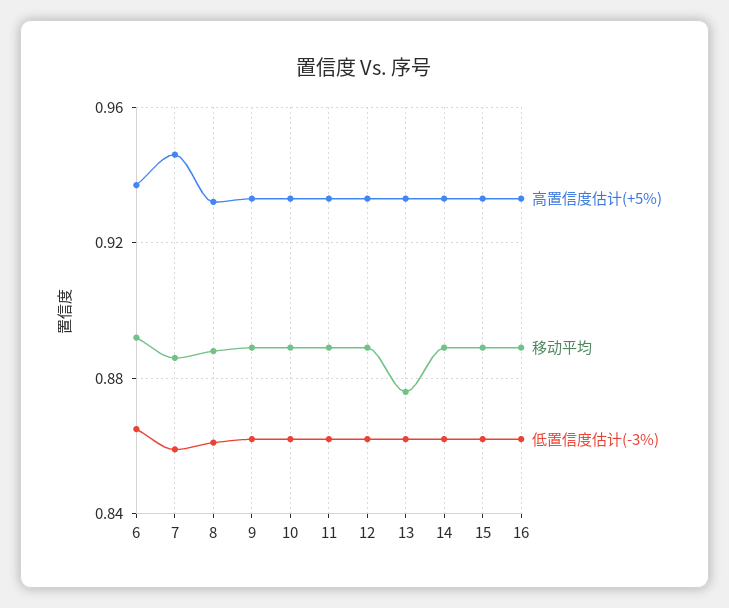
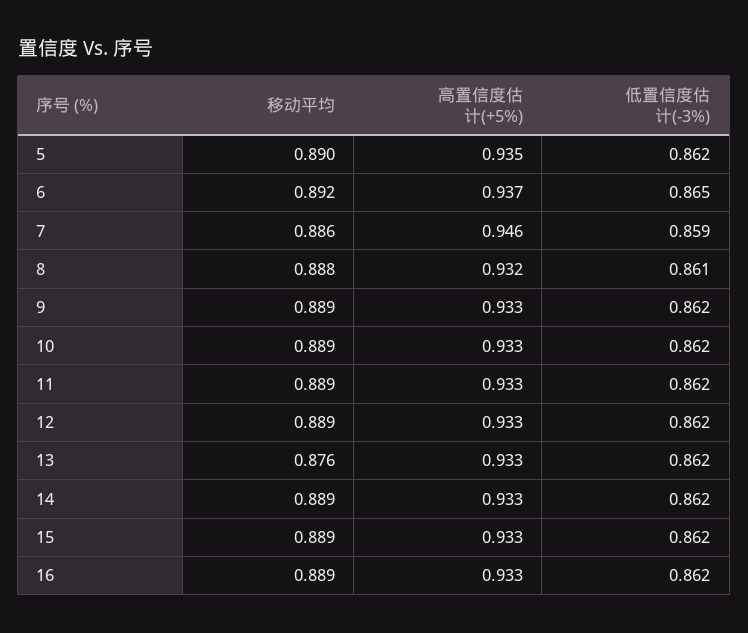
  {
    "高置信度估计(+5%)": {
      "6": 0.937,
      "7": 0.946,
      "8": 0.932,
      "9": 0.933,
      "10": 0.933,
      "11": 0.933,
      "12": 0.933,
      "13": 0.933,
      "14": 0.933,
      "15": 0.933,
-     "16": 0.933
+     "16": 0.933,
+     "5": 0.935
    },
    "移动平均": {
      "6": 0.892,
      "7": 0.886,
      "8": 0.888,
      "9": 0.889,
      "10": 0.889,
      "11": 0.889,
      "12": 0.889,
      "13": 0.876,
      "14": 0.889,
      "15": 0.889,
-     "16": 0.889
+     "16": 0.889,
+     "5": 0.89
    },
    "低置信度估计(-3%)": {
      "6": 0.865,
      "7": 0.859,
      "8": 0.861,
      "9": 0.862,
      "10": 0.862,
      "11": 0.862,
      "12": 0.862,
      "13": 0.862,
      "14": 0.862,
      "15": 0.862,
-     "16": 0.862
+     "16": 0.862,
+     "5": 0.862
    }
  }

